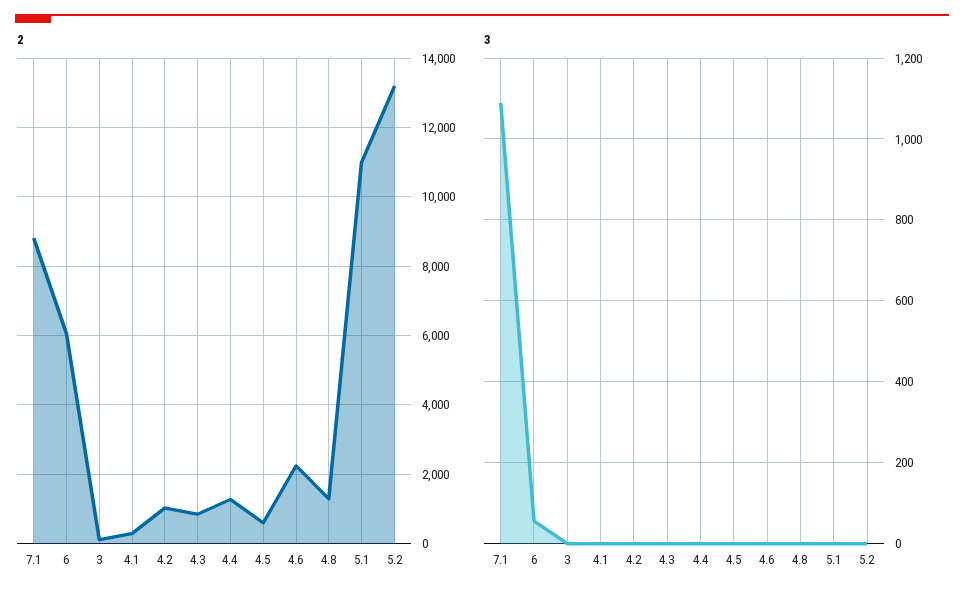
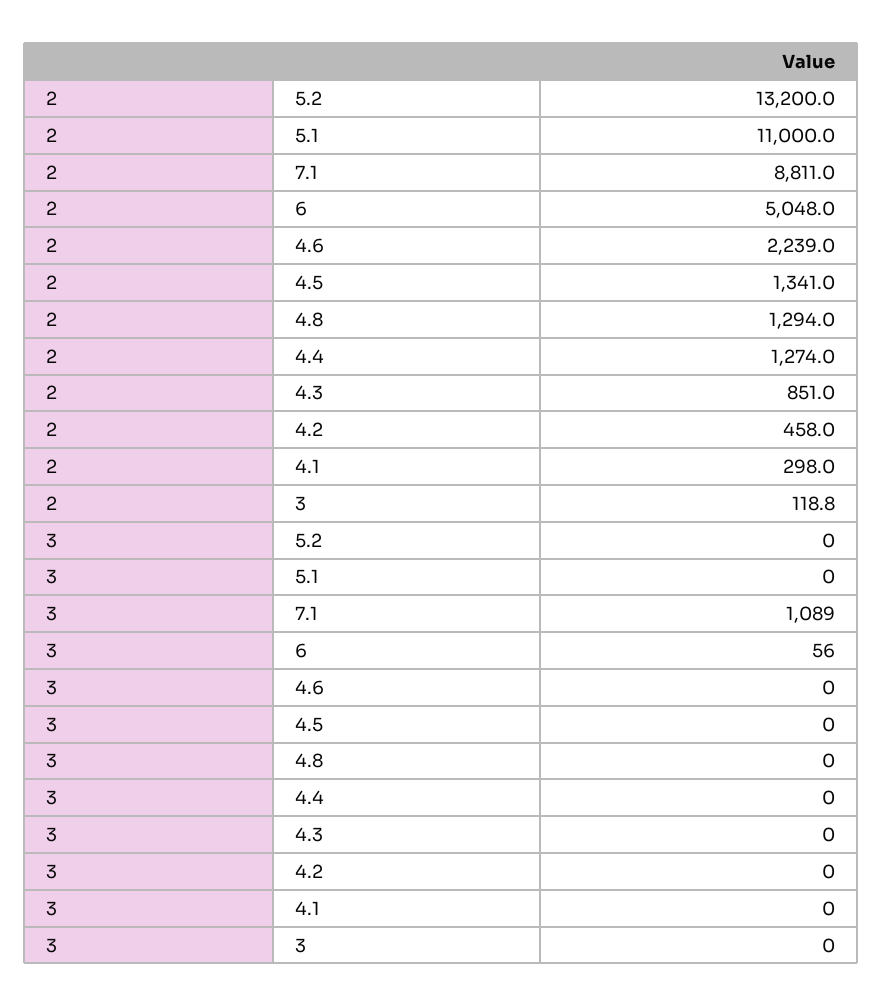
  {
    "2": {
      "7.1": 8811,
-     "6": 6000,
+     "6": 5048,
      "3": 118.8,
      "4.1": 298,
-     "4.2": 1000,
+     "4.2": 458,
      "4.3": 851,
      "4.4": 1274,
-     "4.5": 600,
+     "4.5": 1341,
      "4.6": 2239,
      "4.8": 1294,
      "5.1": 11000,
      "5.2": 13200
    },
    "3": {
      "7.1": 1089,
      "6": 56,
      "3": 0,
      "4.1": 0,
      "4.2": 0,
      "4.3": 0,
      "4.4": 0,
      "4.5": 0,
      "4.6": 0,
      "4.8": 0,
      "5.1": 0,
      "5.2": 0
    }
  }

